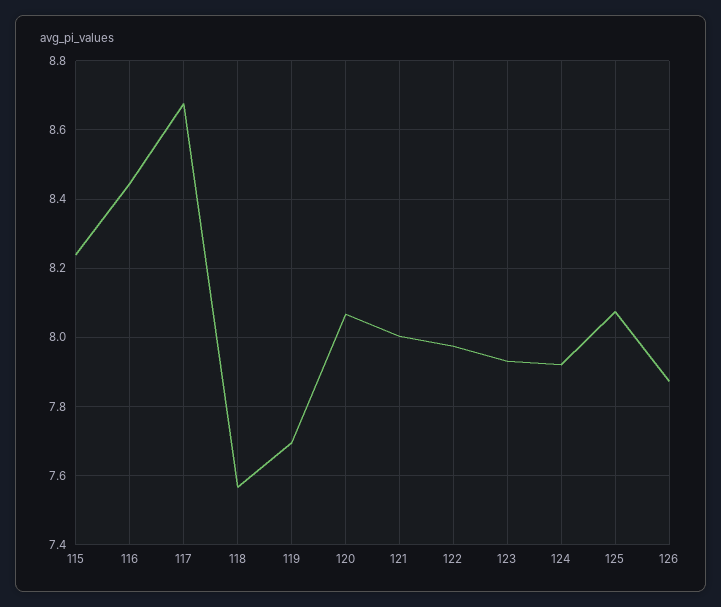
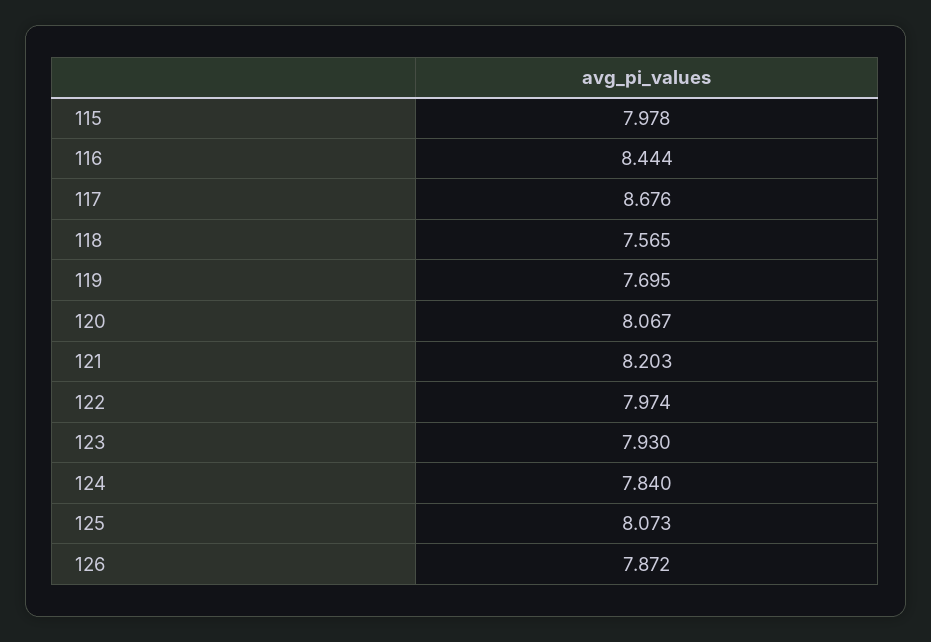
  {
-   "115": 8.24,
+   "115": 7.978,
    "116": 8.444,
    "117": 8.676,
    "118": 7.565,
    "119": 7.695,
    "120": 8.067,
-   "121": 8,
+   "121": 8.203,
    "122": 7.974,
    "123": 7.93,
-   "124": 7.92,
+   "124": 7.84,
    "125": 8.073,
    "126": 7.872
  }

